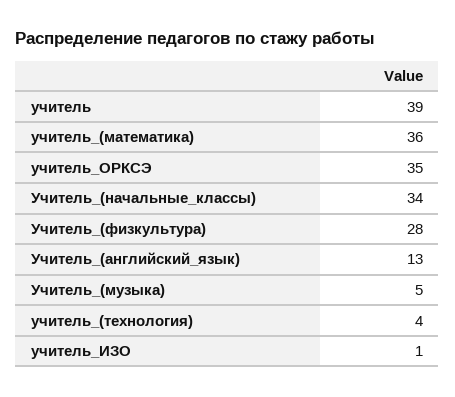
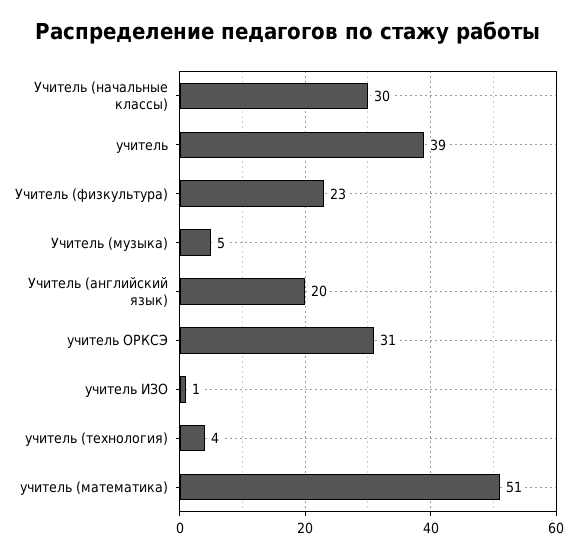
  {
    "учитель": 39,
-   "учитель_(математика)": 36,
+   "учитель_(математика)": 51,
-   "учитель_ОРКСЭ": 35,
+   "учитель_ОРКСЭ": 31,
-   "Учитель_(начальные_классы)": 34,
+   "Учитель_(начальные_классы)": 30,
-   "Учитель_(физкультура)": 28,
+   "Учитель_(физкультура)": 23,
-   "Учитель_(английский_язык)": 13,
+   "Учитель_(английский_язык)": 20,
    "Учитель_(музыка)": 5,
    "учитель_(технология)": 4,
    "учитель_ИЗО": 1
  }

